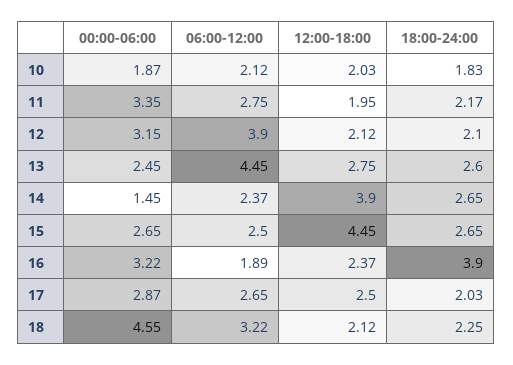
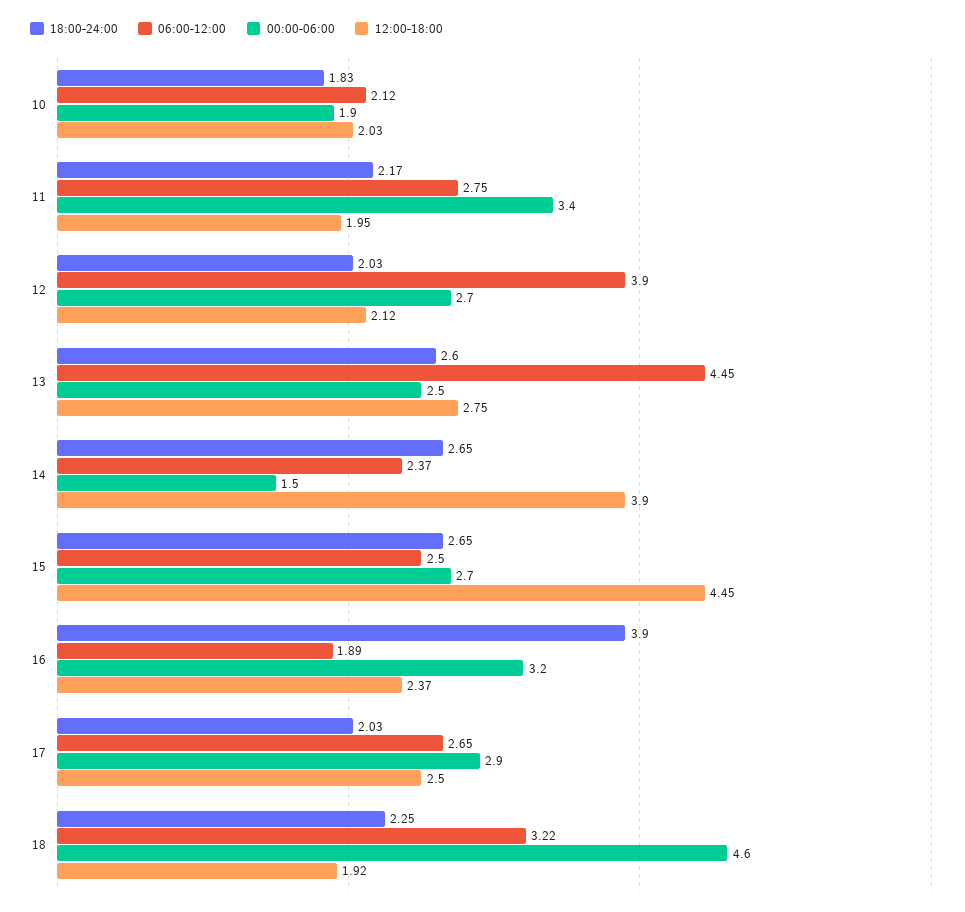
  {
    "00:00-06:00": {
      "10": 1.87,
      "11": 3.35,
-     "12": 3.15,
+     "12": 2.7,
      "13": 2.45,
      "14": 1.45,
      "15": 2.65,
      "16": 3.22,
      "17": 2.87,
      "18": 4.55
    },
    "06:00-12:00": {
      "10": 2.12,
      "11": 2.75,
      "12": 3.9,
      "13": 4.45,
      "14": 2.37,
      "15": 2.5,
      "16": 1.89,
      "17": 2.65,
      "18": 3.22
    },
    "12:00-18:00": {
      "10": 2.03,
      "11": 1.95,
      "12": 2.12,
      "13": 2.75,
      "14": 3.9,
      "15": 4.45,
      "16": 2.37,
      "17": 2.5,
-     "18": 2.12
+     "18": 1.92
    },
    "18:00-24:00": {
      "10": 1.83,
      "11": 2.17,
-     "12": 2.1,
+     "12": 2.03,
      "13": 2.6,
      "14": 2.65,
      "15": 2.65,
      "16": 3.9,
      "17": 2.03,
      "18": 2.25
    }
  }

